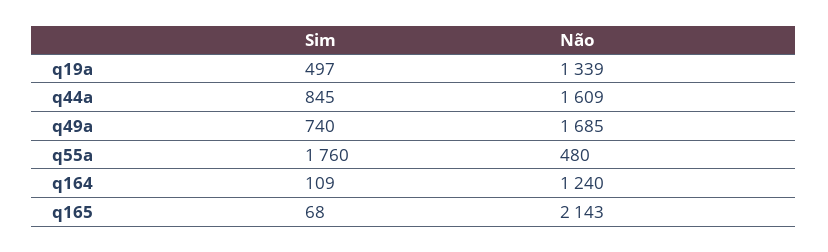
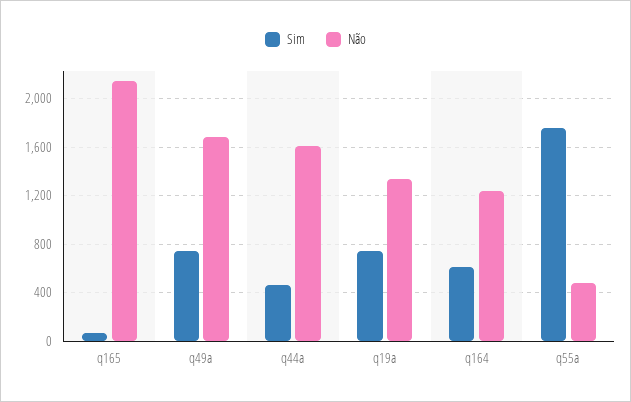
  {
    "Sim": {
-     "q19a": 497,
+     "q19a": 750,
-     "q44a": 845,
+     "q44a": 450,
      "q49a": 740,
      "q55a": 1760,
-     "q164": 109,
+     "q164": 600,
      "q165": 68
    },
    "Não": {
      "q19a": 1339,
      "q44a": 1609,
      "q49a": 1685,
      "q55a": 480,
      "q164": 1240,
      "q165": 2143
    }
  }

